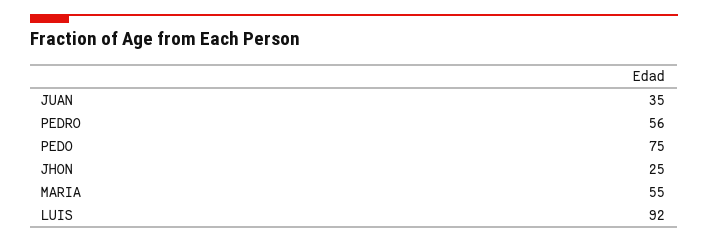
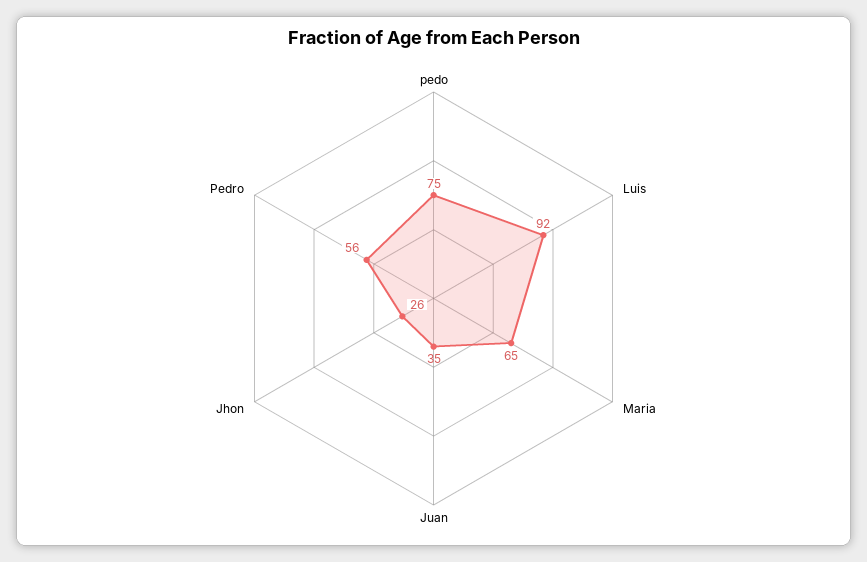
  {
    "JUAN": 35,
    "PEDRO": 56,
    "PEDO": 75,
-   "JHON": 25,
+   "JHON": 26,
-   "MARIA": 55,
+   "MARIA": 65,
    "LUIS": 92
  }

